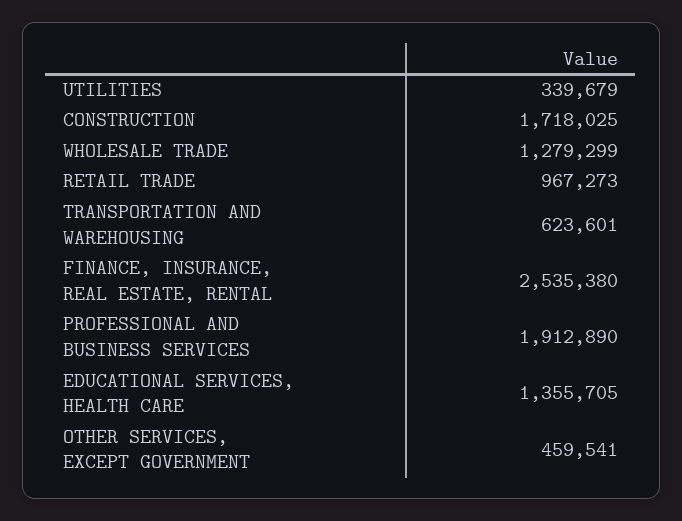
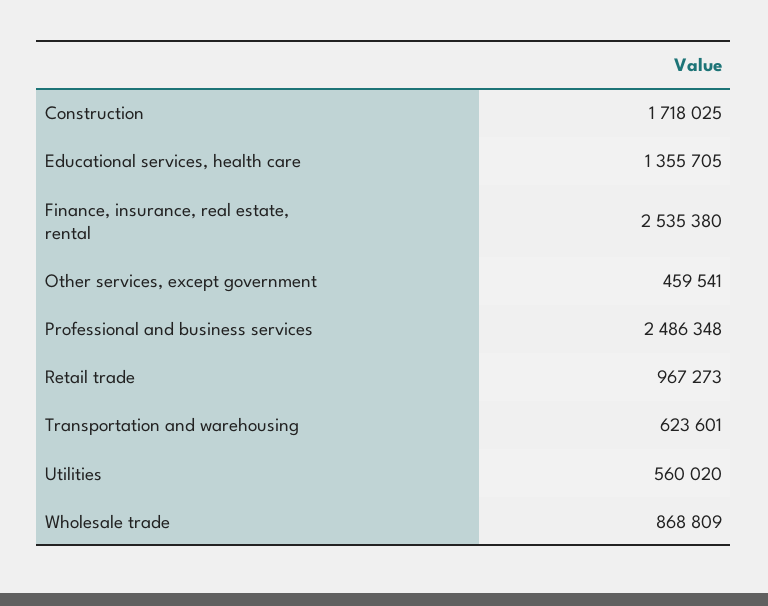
  {
-   "UTILITIES": 339679,
+   "UTILITIES": 560020,
    "CONSTRUCTION": 1718025,
-   "WHOLESALE TRADE": 1279299,
+   "WHOLESALE TRADE": 868809,
    "RETAIL TRADE": 967273,
    "TRANSPORTATION AND WAREHOUSING": 623601,
    "FINANCE, INSURANCE, REAL ESTATE, RENTAL": 2535380,
-   "PROFESSIONAL AND BUSINESS SERVICES": 1912890,
+   "PROFESSIONAL AND BUSINESS SERVICES": 2486348,
    "EDUCATIONAL SERVICES, HEALTH CARE": 1355705,
    "OTHER SERVICES, EXCEPT GOVERNMENT": 459541
  }

